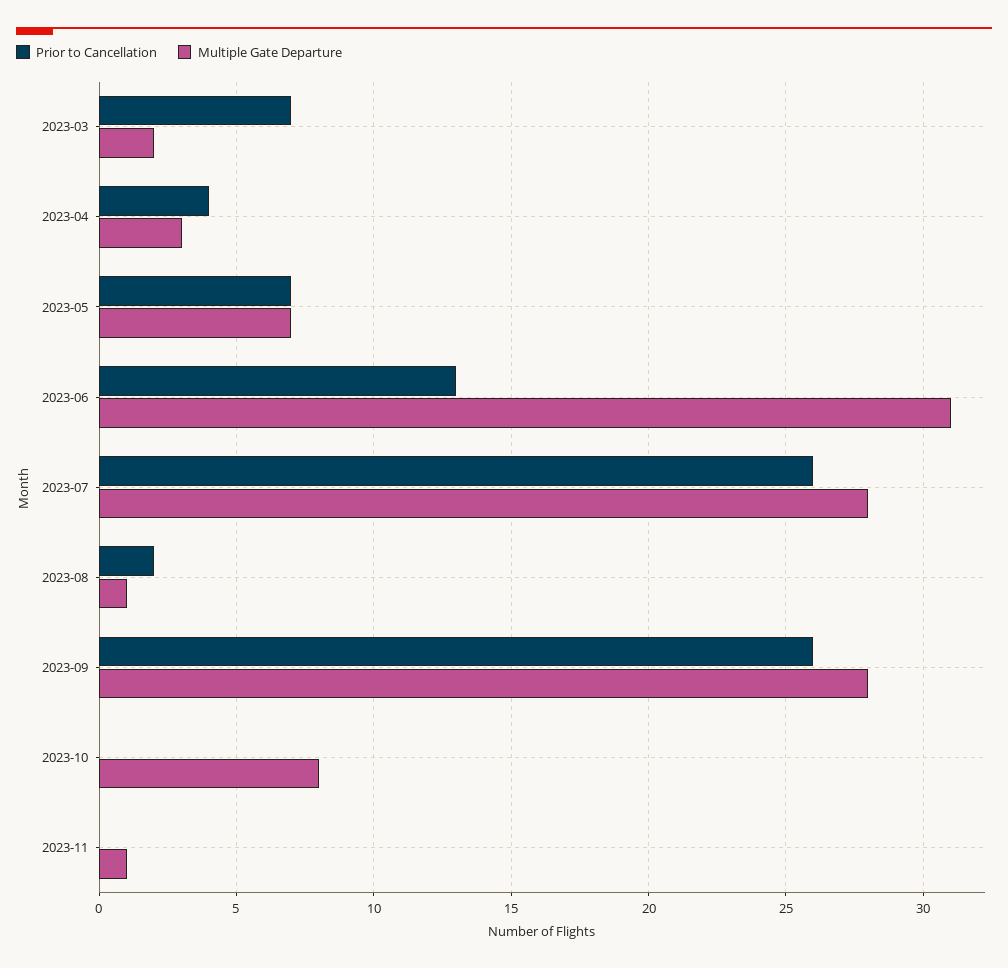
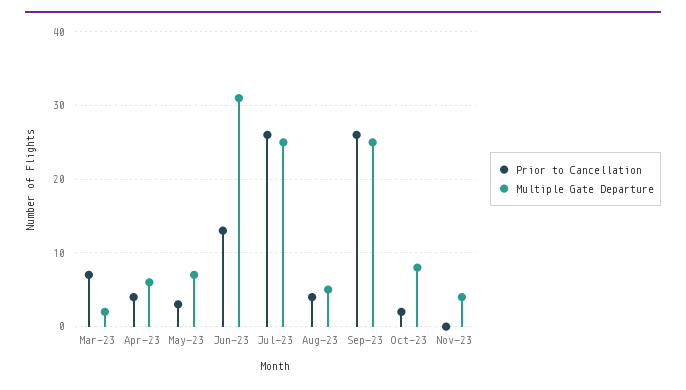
  {
    "Prior to Cancellation": {
      "2023-03": 7,
      "2023-04": 4,
-     "2023-05": 7,
+     "2023-05": 3,
      "2023-06": 13,
      "2023-07": 26,
-     "2023-08": 2,
+     "2023-08": 4,
      "2023-09": 26,
-     "2023-10": 0,
+     "2023-10": 2,
      "2023-11": 0
    },
    "Multiple Gate Departure": {
      "2023-03": 2,
-     "2023-04": 3,
+     "2023-04": 6,
      "2023-05": 7,
      "2023-06": 31,
-     "2023-07": 28,
+     "2023-07": 25,
-     "2023-08": 1,
+     "2023-08": 5,
-     "2023-09": 28,
+     "2023-09": 25,
      "2023-10": 8,
-     "2023-11": 1
+     "2023-11": 4
    }
  }

